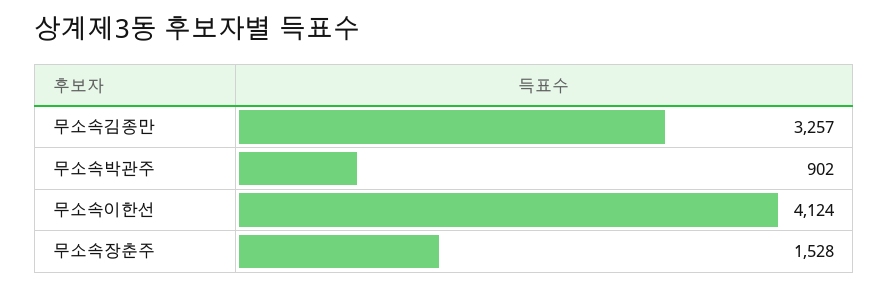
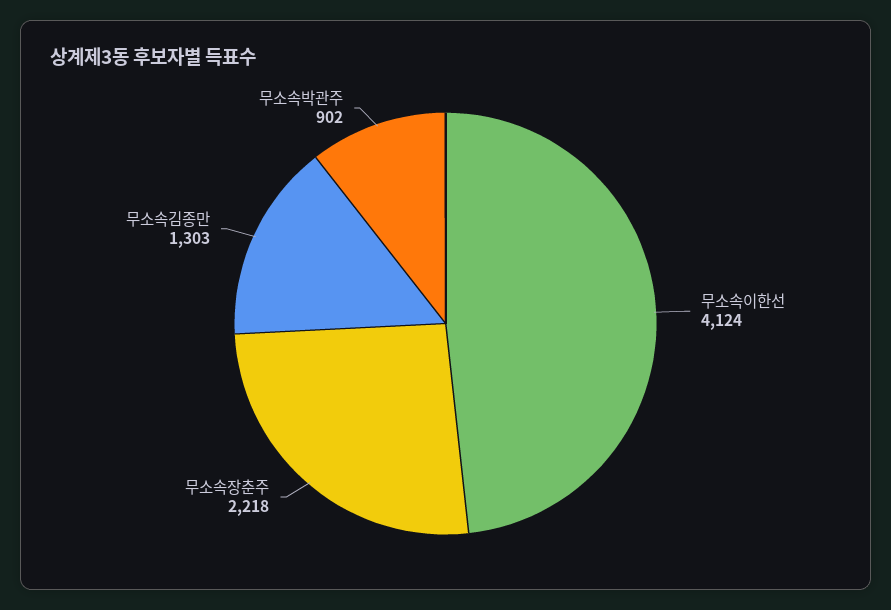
  {
-   "무소속김종만": 3257,
+   "무소속김종만": 1303,
    "무소속박관주": 902,
    "무소속이한선": 4124,
-   "무소속장춘주": 1528
+   "무소속장춘주": 2218
  }

